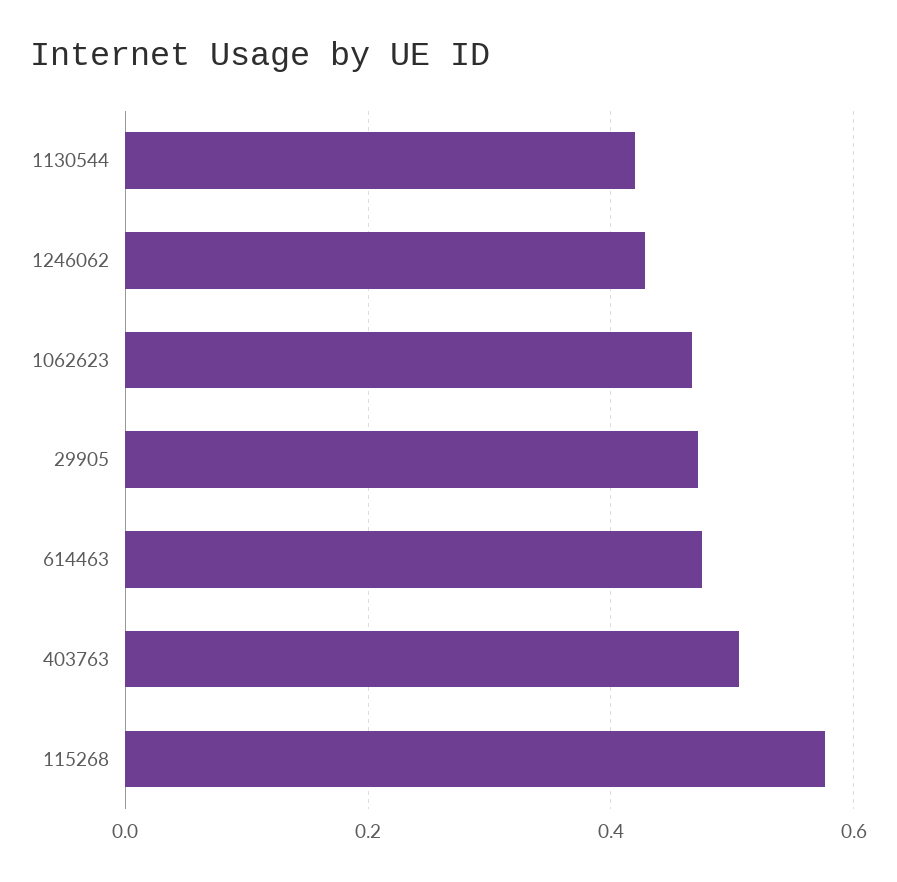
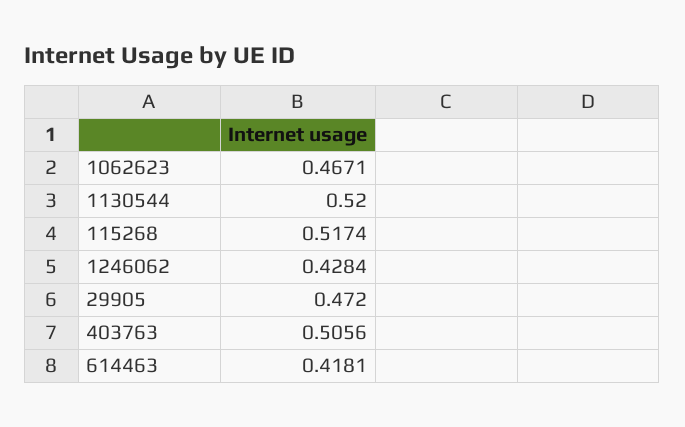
  {
-   "1130544": 0.42,
+   "1130544": 0.52,
    "1246062": 0.4284,
    "1062623": 0.4671,
    "29905": 0.472,
-   "614463": 0.48,
+   "614463": 0.4181,
    "403763": 0.5056,
-   "115268": 0.58
+   "115268": 0.5174
  }

